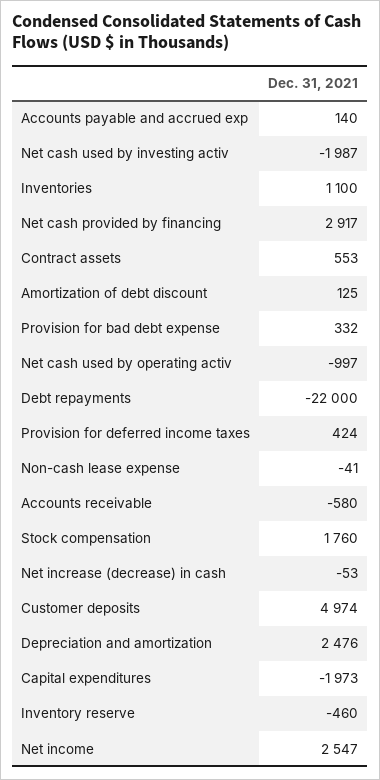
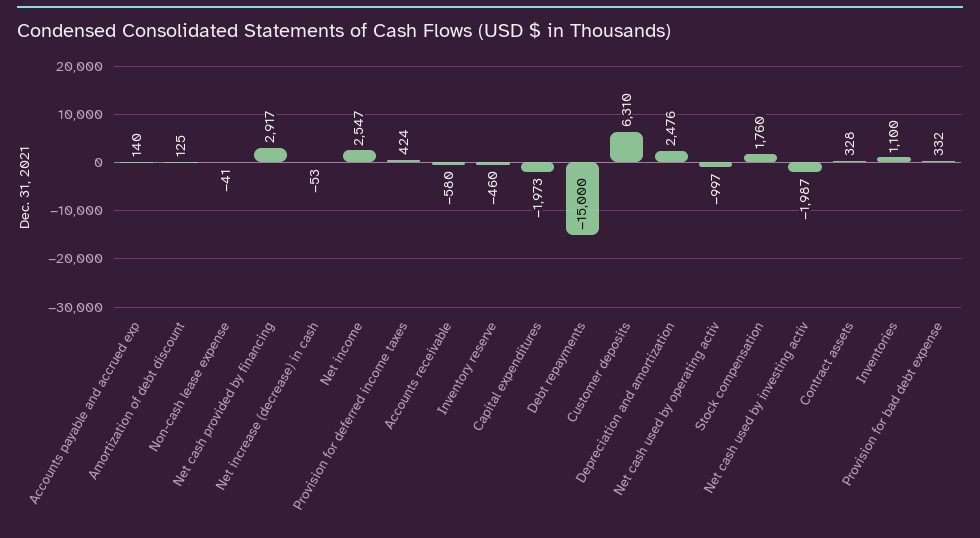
  {
    "Accounts payable and accrued exp": 140,
    "Net cash used by investing activ": -1987,
    "Inventories": 1100,
    "Net cash provided by financing": 2917,
-   "Contract assets": 553,
+   "Contract assets": 328,
    "Amortization of debt discount": 125,
    "Provision for bad debt expense": 332,
    "Net cash used by operating activ": -997,
-   "Debt repayments": -22000,
+   "Debt repayments": -15000,
    "Provision for deferred income taxes": 424,
    "Non-cash lease expense": -41,
    "Accounts receivable": -580,
    "Stock compensation": 1760,
    "Net increase (decrease) in cash": -53,
-   "Customer deposits": 4974,
+   "Customer deposits": 6310,
    "Depreciation and amortization": 2476,
    "Capital expenditures": -1973,
    "Inventory reserve": -460,
    "Net income": 2547
  }

